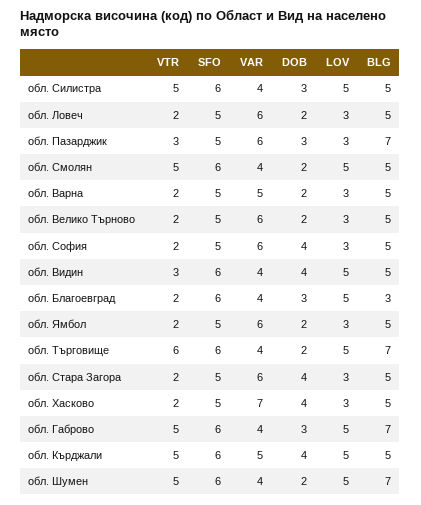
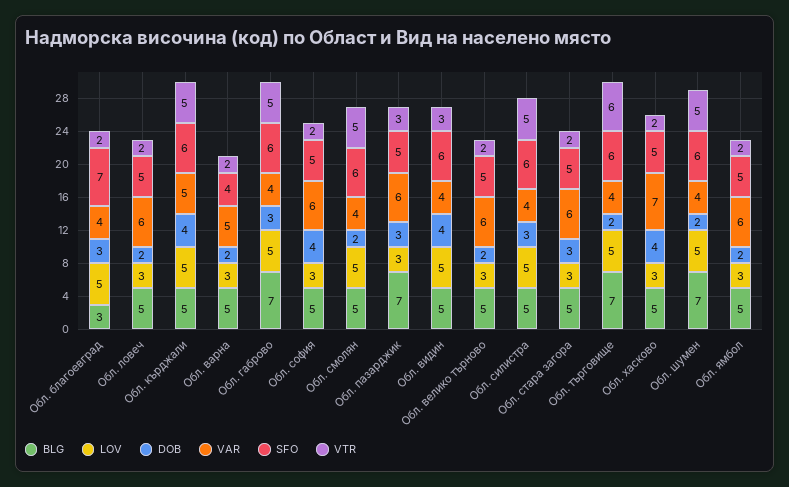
  {
    "VTR": {
      "обл. Силистра": 5,
      "обл. Ловеч": 2,
      "обл. Пазарджик": 3,
      "обл. Смолян": 5,
      "обл. Варна": 2,
      "обл. Велико Търново": 2,
      "обл. София": 2,
      "обл. Видин": 3,
      "обл. Благоевград": 2,
      "обл. Ямбол": 2,
      "обл. Търговище": 6,
      "обл. Стара Загора": 2,
      "обл. Хасково": 2,
      "обл. Габрово": 5,
      "обл. Кърджали": 5,
      "обл. Шумен": 5
    },
    "SFO": {
      "обл. Силистра": 6,
      "обл. Ловеч": 5,
      "обл. Пазарджик": 5,
      "обл. Смолян": 6,
-     "обл. Варна": 5,
+     "обл. Варна": 4,
      "обл. Велико Търново": 5,
      "обл. София": 5,
      "обл. Видин": 6,
-     "обл. Благоевград": 6,
+     "обл. Благоевград": 7,
      "обл. Ямбол": 5,
      "обл. Търговище": 6,
      "обл. Стара Загора": 5,
      "обл. Хасково": 5,
      "обл. Габрово": 6,
      "обл. Кърджали": 6,
      "обл. Шумен": 6
    },
    "VAR": {
      "обл. Силистра": 4,
      "обл. Ловеч": 6,
      "обл. Пазарджик": 6,
      "обл. Смолян": 4,
      "обл. Варна": 5,
      "обл. Велико Търново": 6,
      "обл. София": 6,
      "обл. Видин": 4,
      "обл. Благоевград": 4,
      "обл. Ямбол": 6,
      "обл. Търговище": 4,
      "обл. Стара Загора": 6,
      "обл. Хасково": 7,
      "обл. Габрово": 4,
      "обл. Кърджали": 5,
      "обл. Шумен": 4
    },
    "DOB": {
      "обл. Силистра": 3,
      "обл. Ловеч": 2,
      "обл. Пазарджик": 3,
      "обл. Смолян": 2,
      "обл. Варна": 2,
      "обл. Велико Търново": 2,
      "обл. София": 4,
      "обл. Видин": 4,
      "обл. Благоевград": 3,
      "обл. Ямбол": 2,
      "обл. Търговище": 2,
-     "обл. Стара Загора": 4,
+     "обл. Стара Загора": 3,
      "обл. Хасково": 4,
      "обл. Габрово": 3,
      "обл. Кърджали": 4,
      "обл. Шумен": 2
    },
    "LOV": {
      "обл. Силистра": 5,
      "обл. Ловеч": 3,
      "обл. Пазарджик": 3,
      "обл. Смолян": 5,
      "обл. Варна": 3,
      "обл. Велико Търново": 3,
      "обл. София": 3,
      "обл. Видин": 5,
      "обл. Благоевград": 5,
      "обл. Ямбол": 3,
      "обл. Търговище": 5,
      "обл. Стара Загора": 3,
      "обл. Хасково": 3,
      "обл. Габрово": 5,
      "обл. Кърджали": 5,
      "обл. Шумен": 5
    },
    "BLG": {
      "обл. Силистра": 5,
      "обл. Ловеч": 5,
      "обл. Пазарджик": 7,
      "обл. Смолян": 5,
      "обл. Варна": 5,
      "обл. Велико Търново": 5,
      "обл. София": 5,
      "обл. Видин": 5,
      "обл. Благоевград": 3,
      "обл. Ямбол": 5,
      "обл. Търговище": 7,
      "обл. Стара Загора": 5,
      "обл. Хасково": 5,
      "обл. Габрово": 7,
      "обл. Кърджали": 5,
      "обл. Шумен": 7
    }
  }

